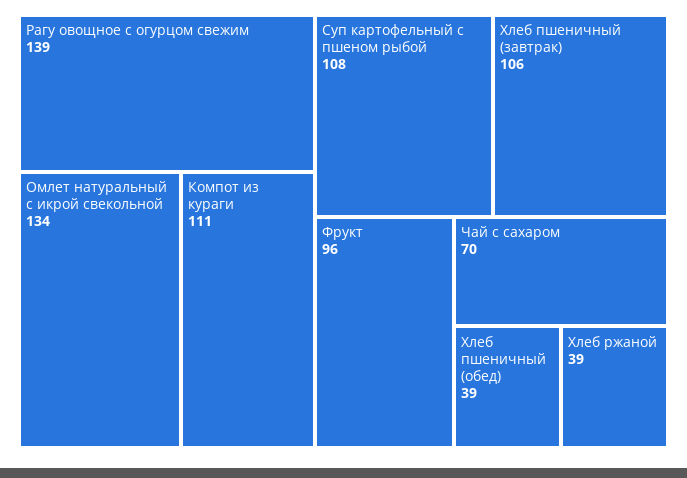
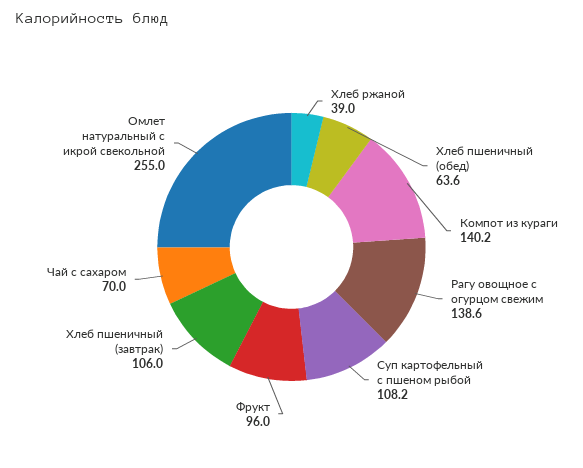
  {
    "Рагу овощное с огурцом свежим": 138.6,
-   "Омлет натуральный с икрой свекольной": 134,
+   "Омлет натуральный с икрой свекольной": 255,
-   "Компот из кураги": 111,
+   "Компот из кураги": 140.2,
    "Суп картофельный с пшеном рыбой": 108.2,
    "Хлеб пшеничный (завтрак)": 106,
    "Фрукт": 96,
    "Чай с сахаром": 70,
-   "Хлеб пшеничный (обед)": 39,
+   "Хлеб пшеничный (обед)": 63.6,
    "Хлеб ржаной": 39
  }

